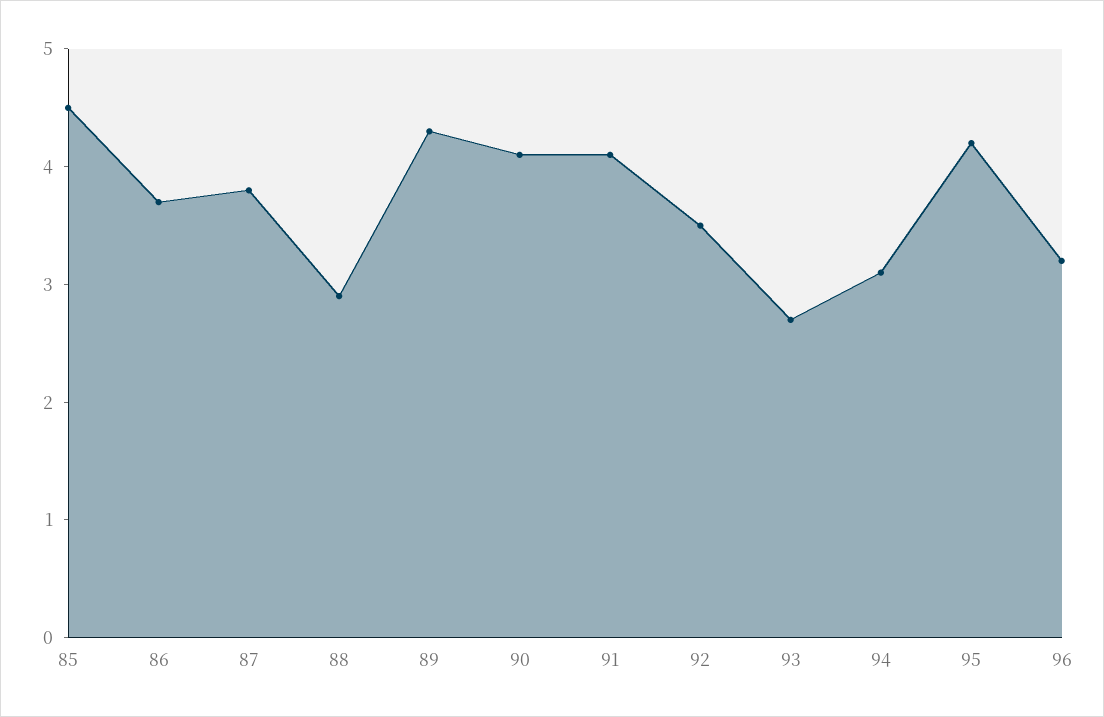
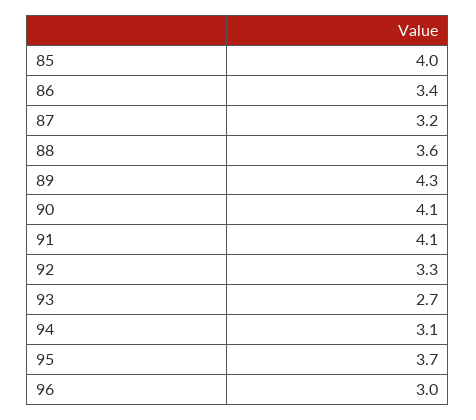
  {
-   "85": 4.5,
+   "85": 4,
-   "86": 3.7,
+   "86": 3.4,
-   "87": 3.8,
+   "87": 3.2,
-   "88": 2.9,
+   "88": 3.6,
    "89": 4.3,
    "90": 4.1,
    "91": 4.1,
-   "92": 3.5,
+   "92": 3.3,
    "93": 2.7,
    "94": 3.1,
-   "95": 4.2,
+   "95": 3.7,
-   "96": 3.2
+   "96": 3
  }

